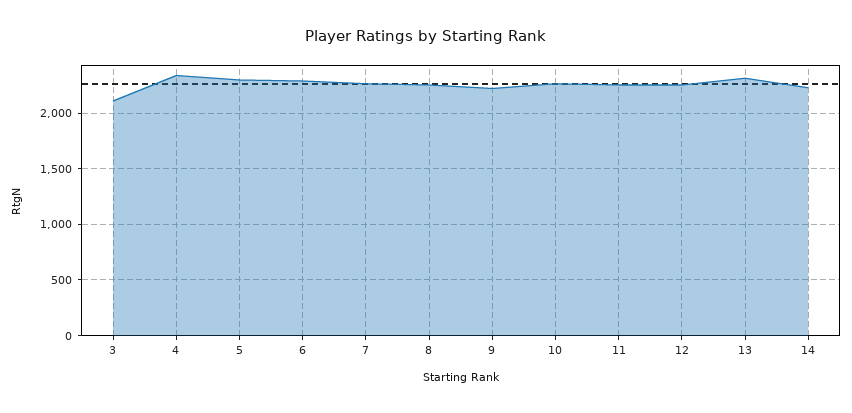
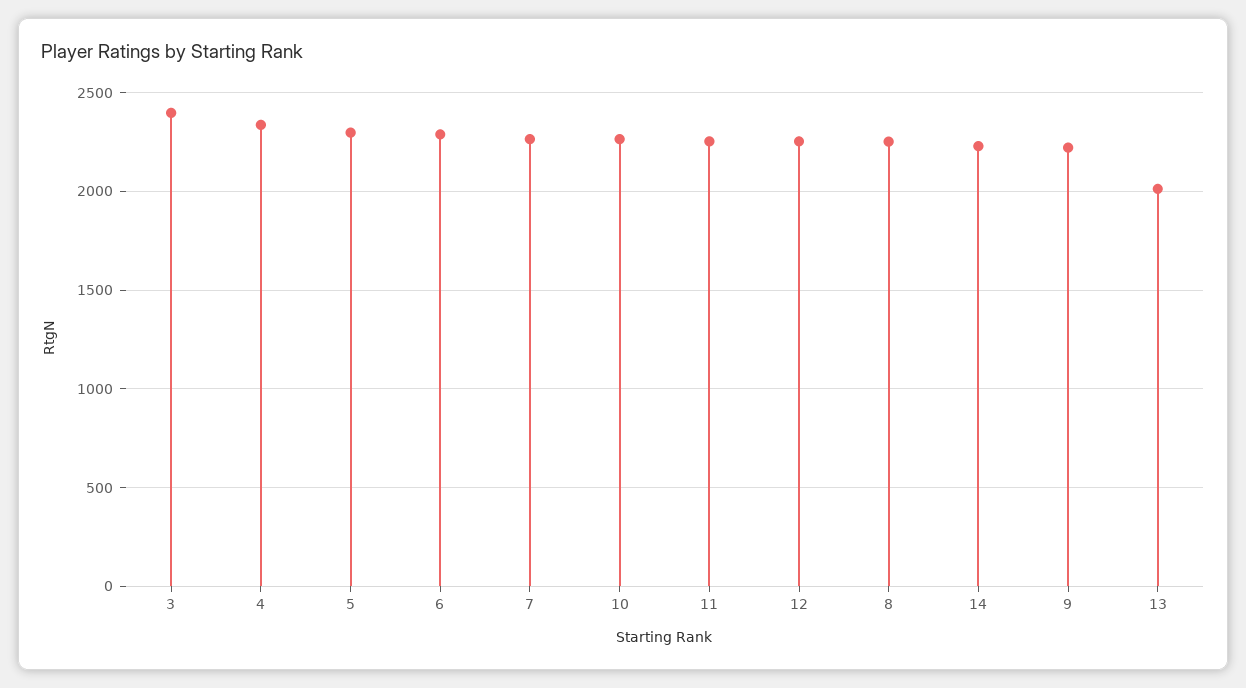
  {
-   "3": 2100,
+   "3": 2400,
    "4": 2350,
    "5": 2300,
    "6": 2300,
    "7": 2250,
    "8": 2250,
    "9": 2200,
    "10": 2250,
    "11": 2250,
    "12": 2250,
-   "13": 2300,
+   "13": 2000,
    "14": 2250
  }

